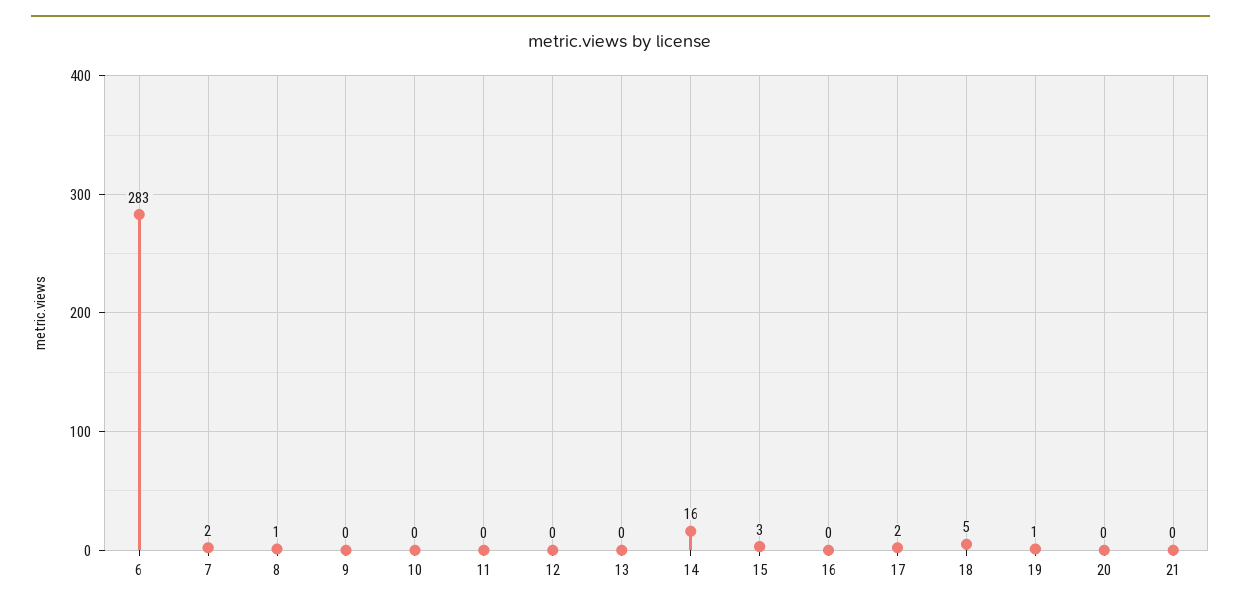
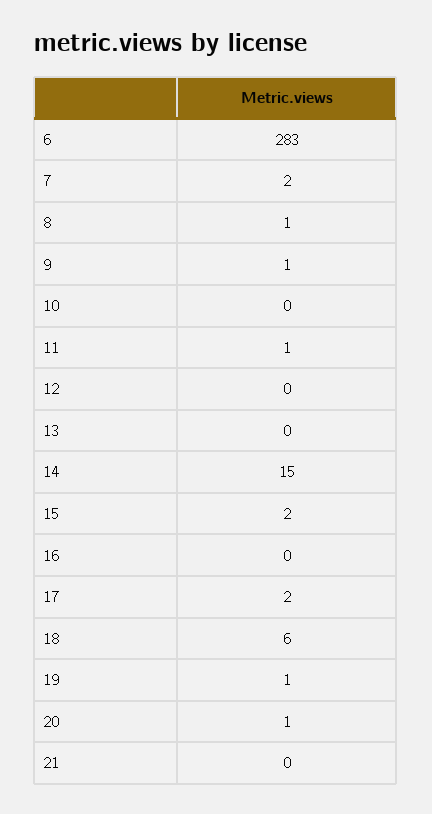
  {
    "6": 283,
    "7": 2,
    "8": 1,
-   "9": 0,
+   "9": 1,
    "10": 0,
-   "11": 0,
+   "11": 1,
    "12": 0,
    "13": 0,
-   "14": 16,
+   "14": 15,
-   "15": 3,
+   "15": 2,
    "16": 0,
    "17": 2,
-   "18": 5,
+   "18": 6,
    "19": 1,
-   "20": 0,
+   "20": 1,
    "21": 0
  }

